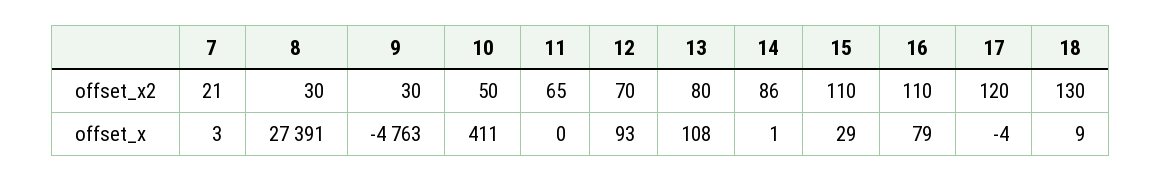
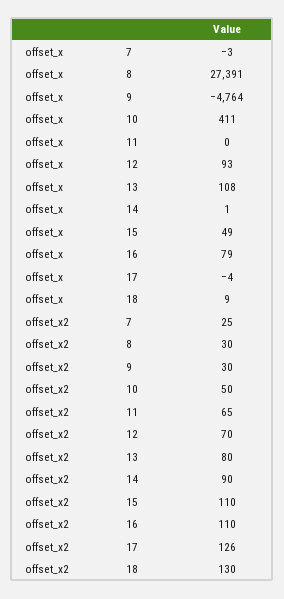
  {
    "7": {
-     "offset_x2": 21,
+     "offset_x2": 25,
-     "offset_x": 3
+     "offset_x": -3
    },
    "8": {
      "offset_x2": 30,
      "offset_x": 27391
    },
    "9": {
      "offset_x2": 30,
-     "offset_x": -4763
+     "offset_x": -4764
    },
    "10": {
      "offset_x2": 50,
      "offset_x": 411
    },
    "11": {
      "offset_x2": 65,
      "offset_x": 0
    },
    "12": {
      "offset_x2": 70,
      "offset_x": 93
    },
    "13": {
      "offset_x2": 80,
      "offset_x": 108
    },
    "14": {
-     "offset_x2": 86,
+     "offset_x2": 90,
      "offset_x": 1
    },
    "15": {
      "offset_x2": 110,
-     "offset_x": 29
+     "offset_x": 49
    },
    "16": {
      "offset_x2": 110,
      "offset_x": 79
    },
    "17": {
-     "offset_x2": 120,
+     "offset_x2": 126,
      "offset_x": -4
    },
    "18": {
      "offset_x2": 130,
      "offset_x": 9
    }
  }

